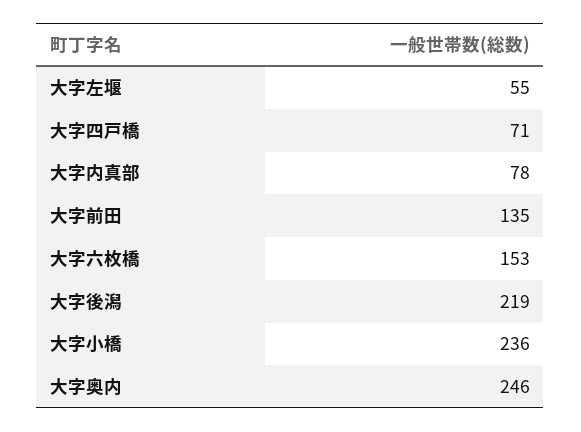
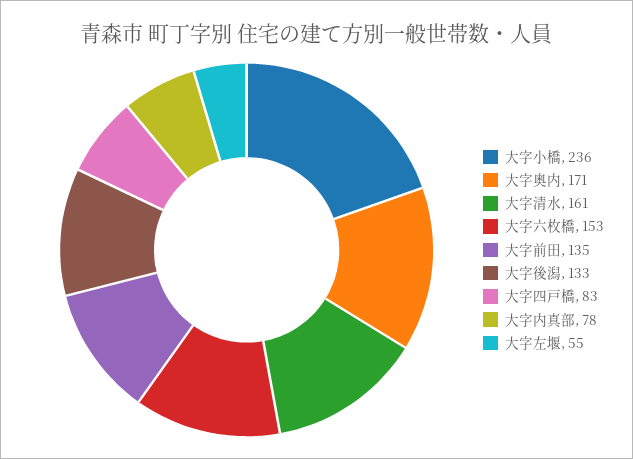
  {
    "大字左堰": 55,
-   "大字四戸橋": 71,
+   "大字四戸橋": 83,
    "大字内真部": 78,
    "大字前田": 135,
    "大字六枚橋": 153,
-   "大字後潟": 219,
+   "大字後潟": 133,
    "大字小橋": 236,
-   "大字奥内": 246
+   "大字奥内": 171,
+   "大字清水": 161
  }

